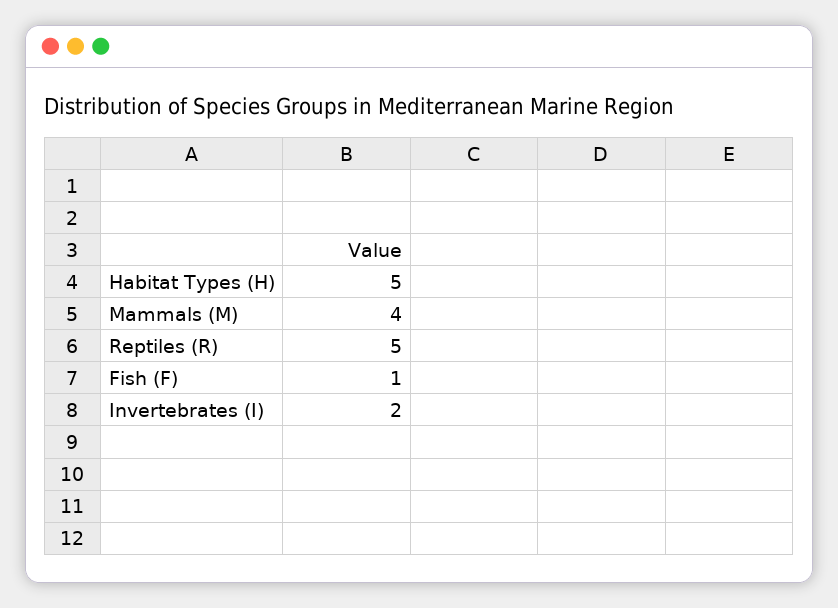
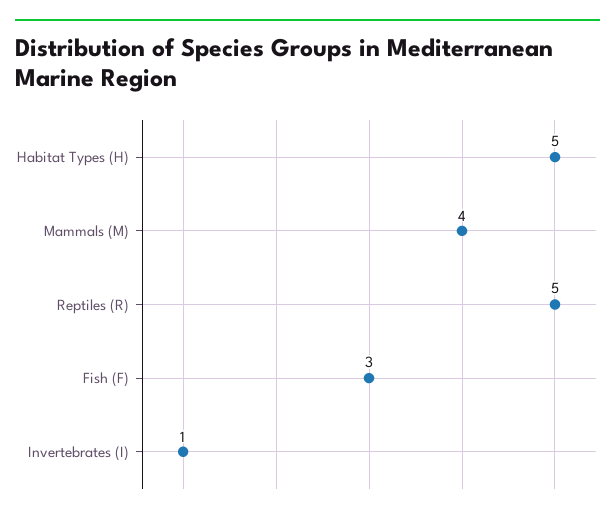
  {
    "Habitat Types (H)": 5,
    "Mammals (M)": 4,
    "Reptiles (R)": 5,
-   "Fish (F)": 1,
+   "Fish (F)": 3,
-   "Invertebrates (I)": 2
+   "Invertebrates (I)": 1
  }

